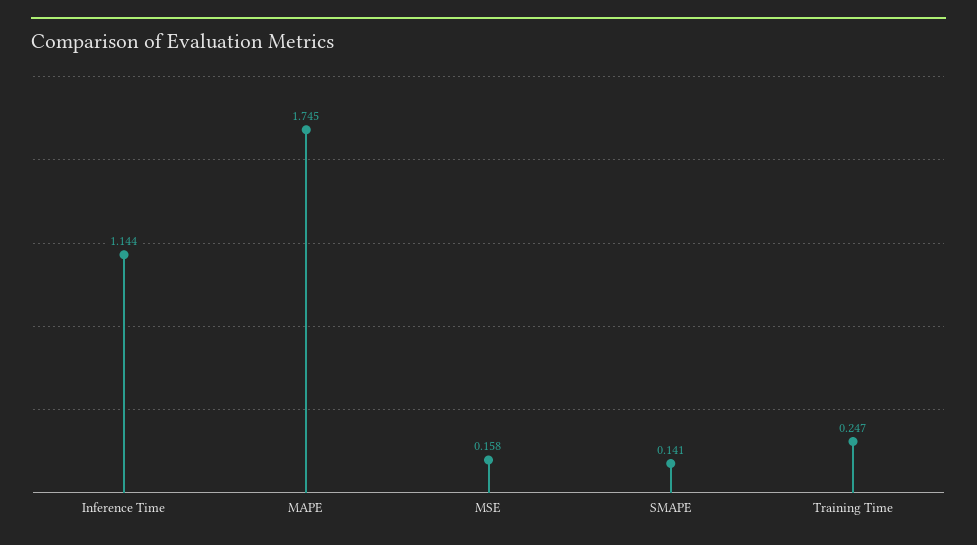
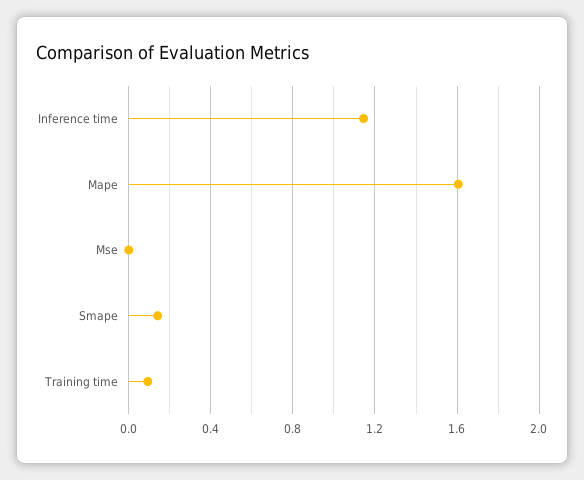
  {
    "Inference Time": 1.144,
-   "MAPE": 1.745,
+   "MAPE": 1.6,
-   "MSE": 0.158,
+   "MSE": 0,
    "SMAPE": 0.141,
-   "Training Time": 0.247
+   "Training Time": 0.1
  }

